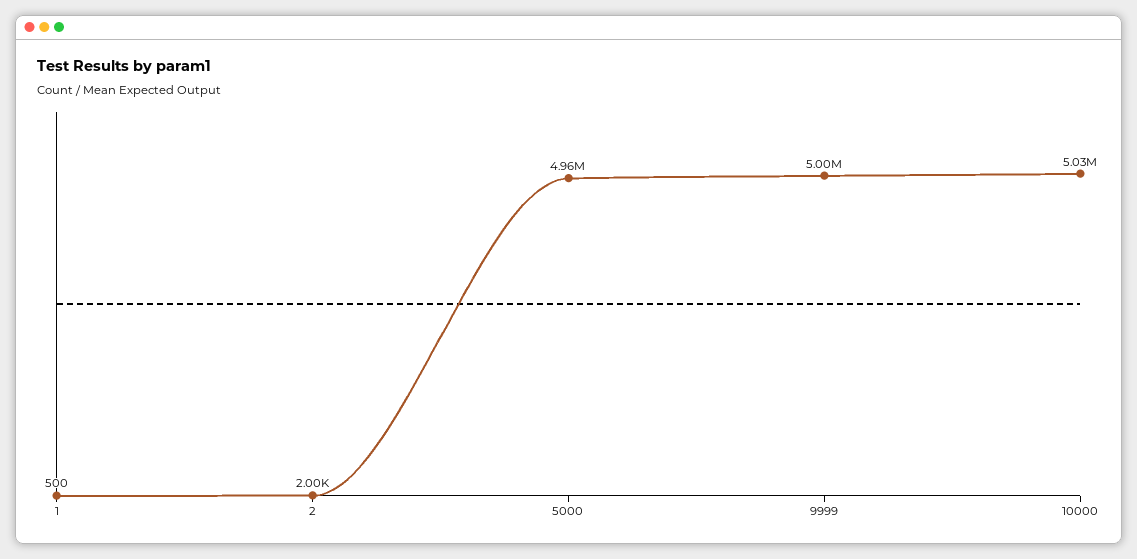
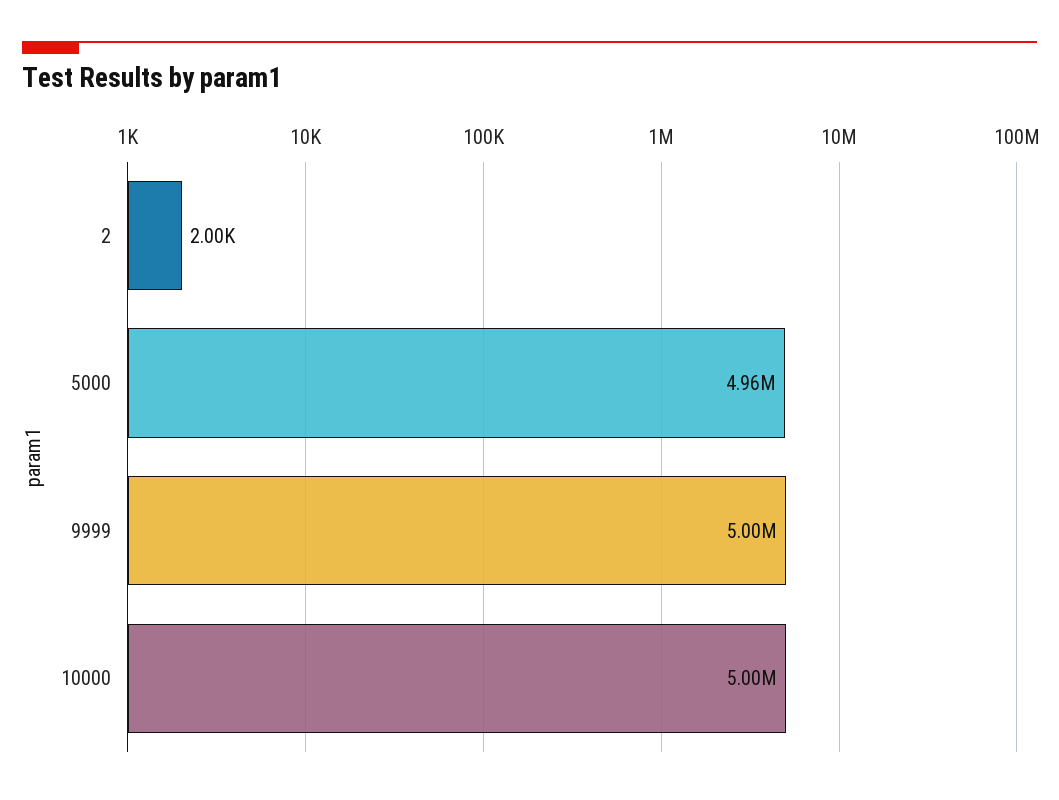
  {
-   "1": 500,
    "2": 2000,
    "5000": 4960000,
    "9999": 5000000,
-   "10000": 5030000
+   "10000": 5000000
  }

